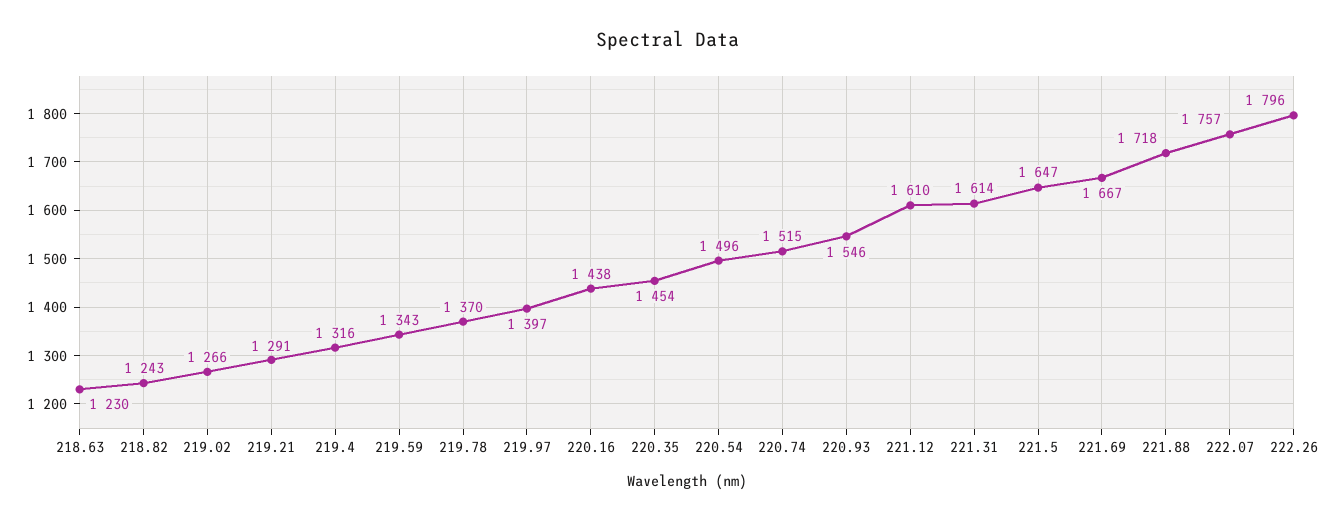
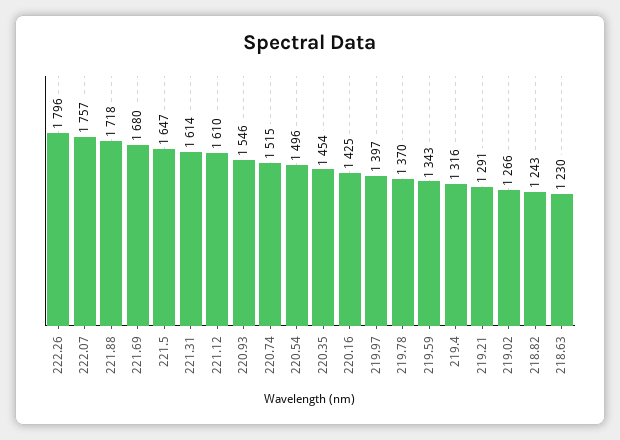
  {
    "218.63": 1230,
    "218.82": 1243,
    "219.02": 1266,
    "219.21": 1291,
    "219.4": 1316,
    "219.59": 1343,
    "219.78": 1370,
    "219.97": 1397,
-   "220.16": 1438,
+   "220.16": 1425,
    "220.35": 1454,
    "220.54": 1496,
    "220.74": 1515,
    "220.93": 1546,
    "221.12": 1610,
    "221.31": 1614,
    "221.5": 1647,
-   "221.69": 1667,
+   "221.69": 1680,
    "221.88": 1718,
    "222.07": 1757,
    "222.26": 1796
  }

